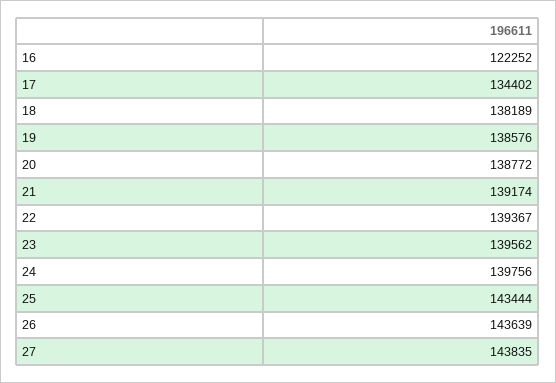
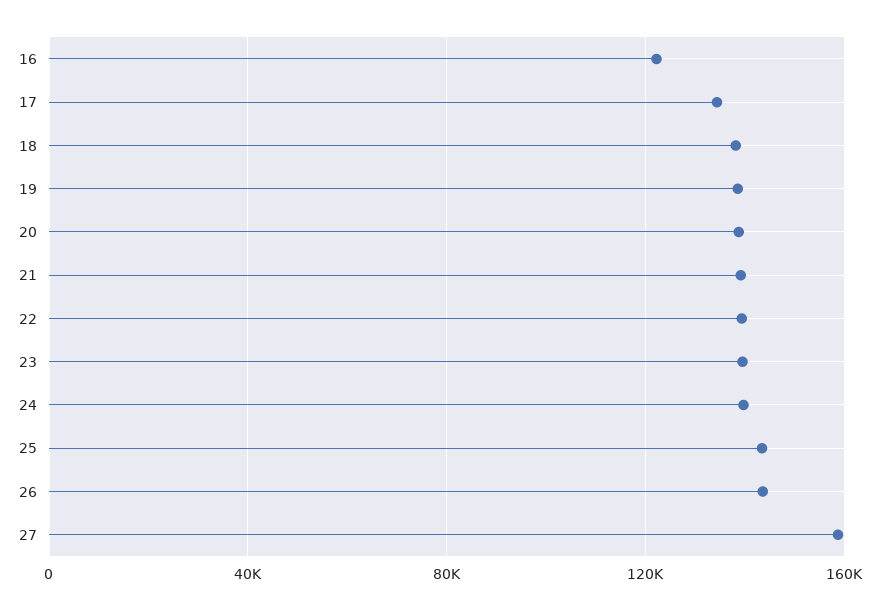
  {
    "16": 122252,
    "17": 134402,
    "18": 138189,
    "19": 138576,
    "20": 138772,
    "21": 139174,
    "22": 139367,
    "23": 139562,
    "24": 139756,
    "25": 143444,
    "26": 143639,
-   "27": 143835
+   "27": 160000
  }

